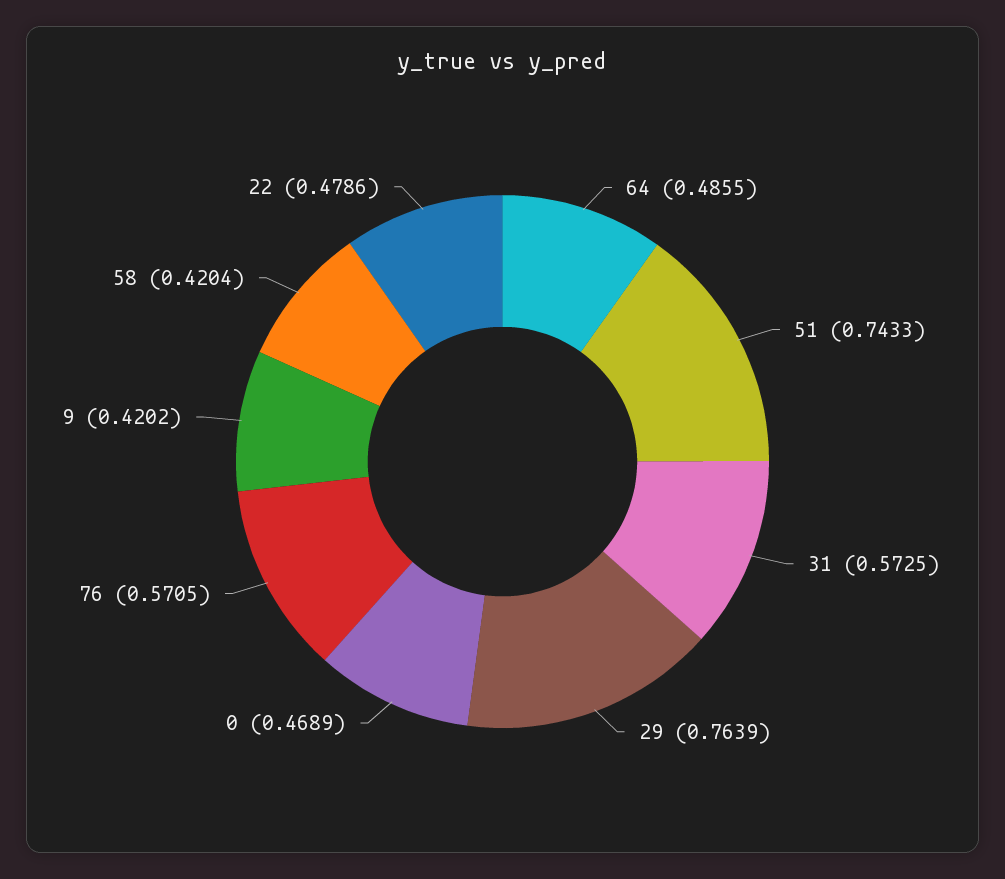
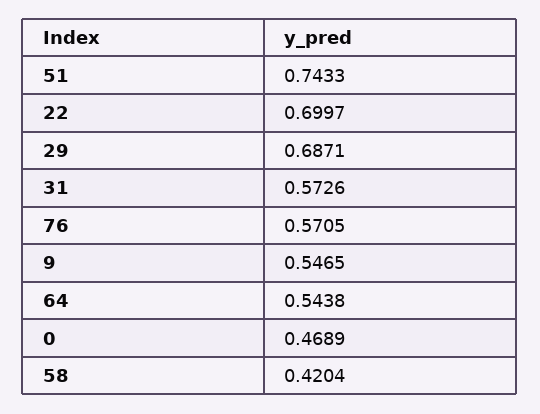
  {
-   "64": 0.4855,
+   "64": 0.5438,
    "51": 0.7433,
-   "31": 0.5725,
+   "31": 0.5726,
-   "29": 0.7639,
+   "29": 0.6871,
    "0": 0.4689,
    "76": 0.5705,
-   "9": 0.4202,
+   "9": 0.5465,
    "58": 0.4204,
-   "22": 0.4786
+   "22": 0.6997
  }

